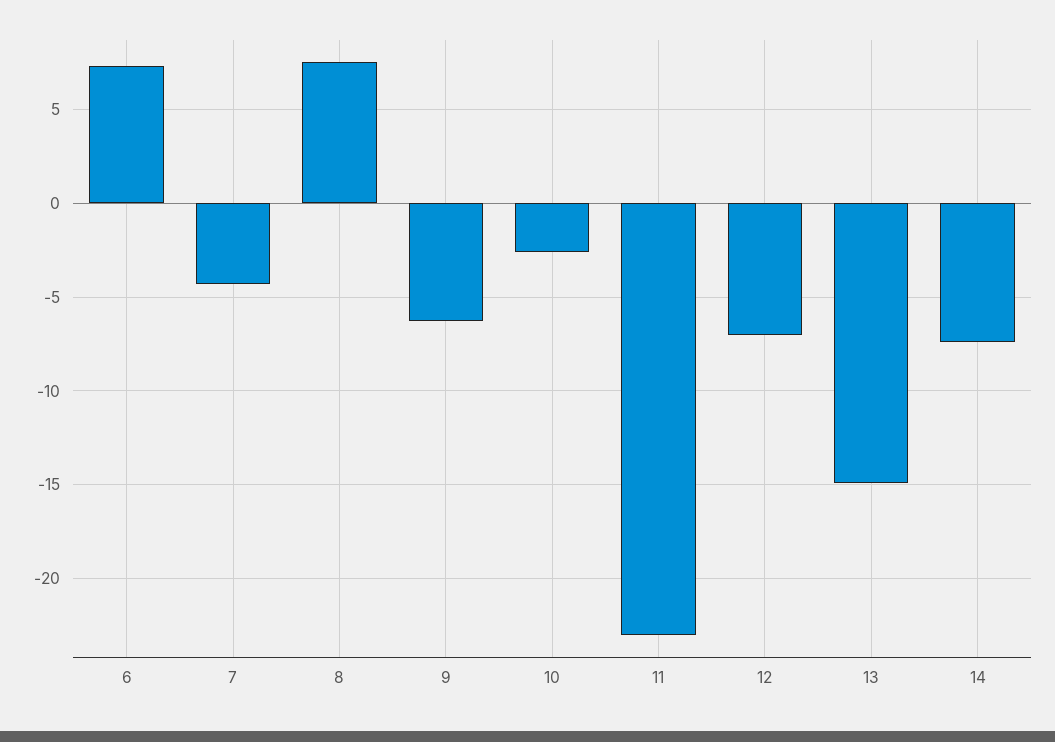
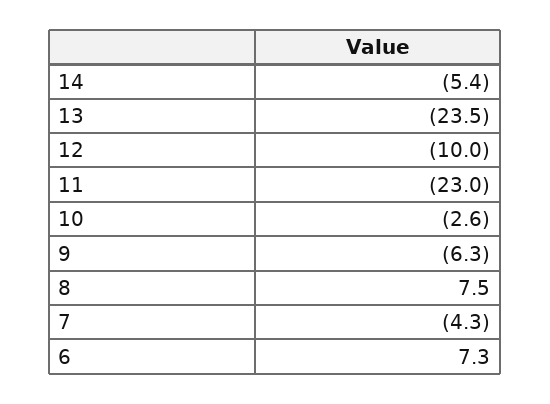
  {
    "6": 7.3,
    "7": -4.3,
    "8": 7.5,
    "9": -6.3,
    "10": -2.6,
    "11": -23,
-   "12": -7,
+   "12": -10,
-   "13": -15,
+   "13": -23.5,
-   "14": -7.5
+   "14": -5.4
  }

